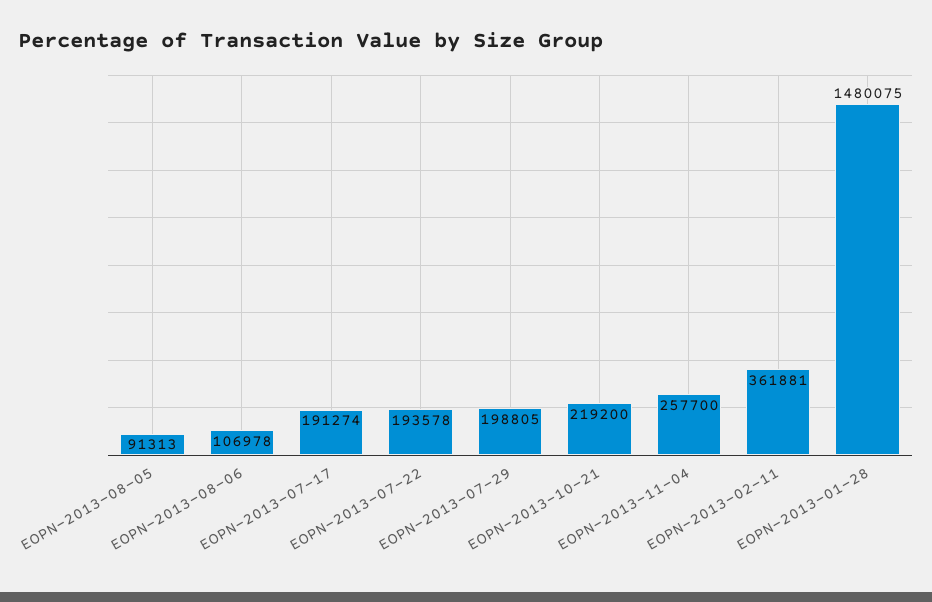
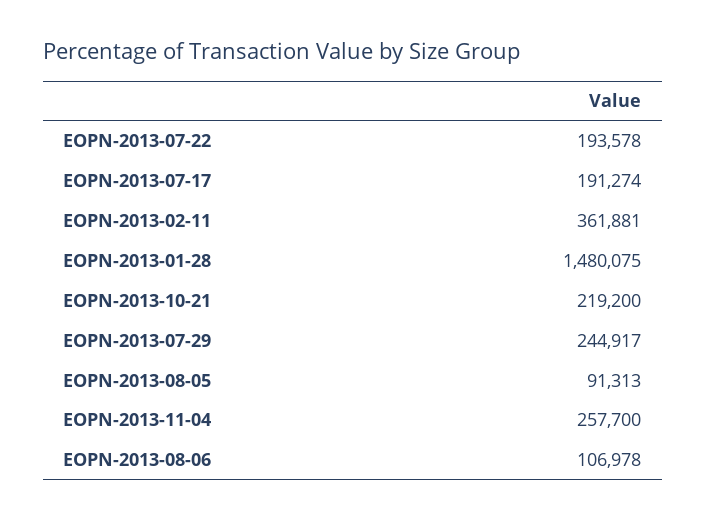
  {
    "EOPN-2013-08-05": 91313,
    "EOPN-2013-08-06": 106978,
    "EOPN-2013-07-17": 191274,
    "EOPN-2013-07-22": 193578,
-   "EOPN-2013-07-29": 198805,
+   "EOPN-2013-07-29": 244917,
    "EOPN-2013-10-21": 219200,
    "EOPN-2013-11-04": 257700,
    "EOPN-2013-02-11": 361881,
    "EOPN-2013-01-28": 1480075
  }

